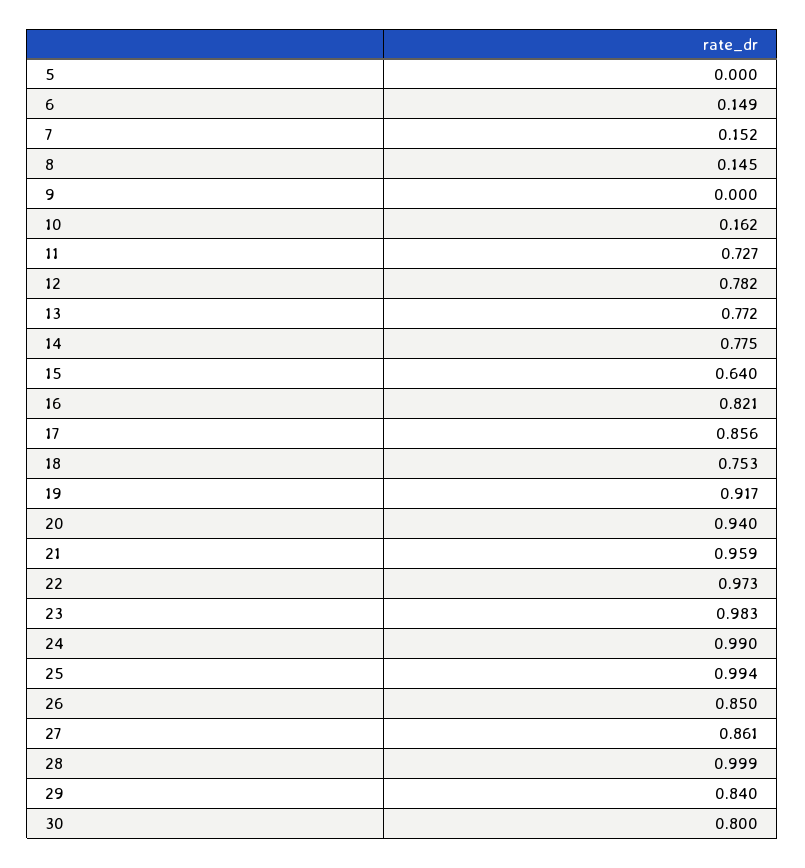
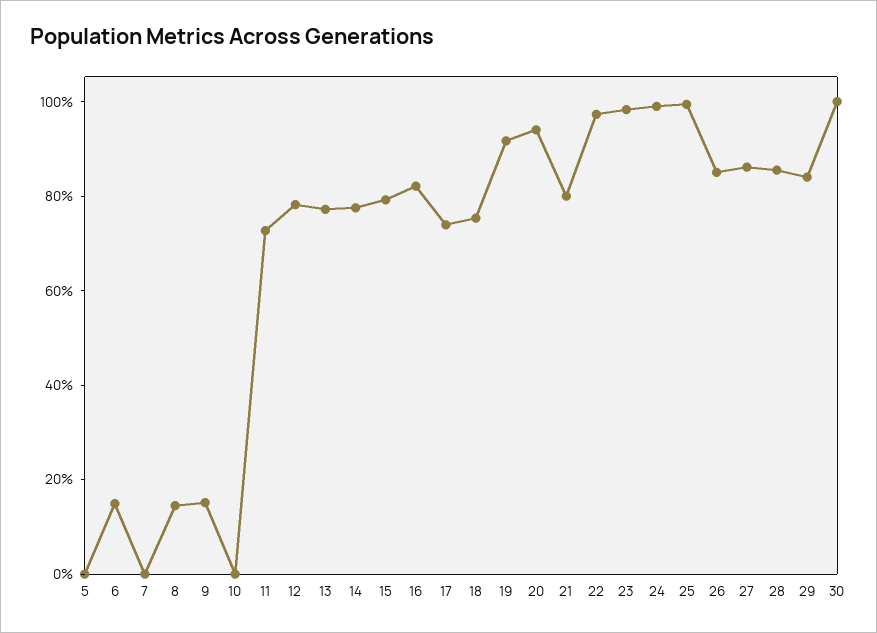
  {
    "5": 0,
    "6": 0.149,
-   "7": 0.152,
+   "7": 0,
    "8": 0.145,
-   "9": 0,
+   "9": 0.15,
-   "10": 0.162,
+   "10": 0,
    "11": 0.727,
    "12": 0.782,
    "13": 0.772,
    "14": 0.775,
-   "15": 0.64,
+   "15": 0.8,
    "16": 0.821,
-   "17": 0.856,
+   "17": 0.75,
    "18": 0.753,
    "19": 0.917,
    "20": 0.94,
-   "21": 0.959,
+   "21": 0.8,
    "22": 0.973,
    "23": 0.983,
    "24": 0.99,
    "25": 0.994,
    "26": 0.85,
    "27": 0.861,
-   "28": 0.999,
+   "28": 0.85,
    "29": 0.84,
-   "30": 0.8
+   "30": 1
  }

